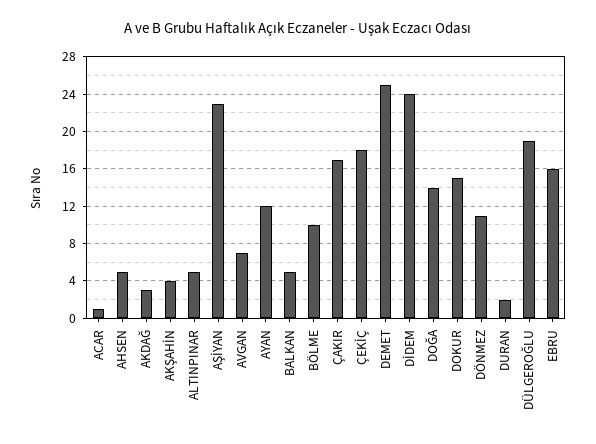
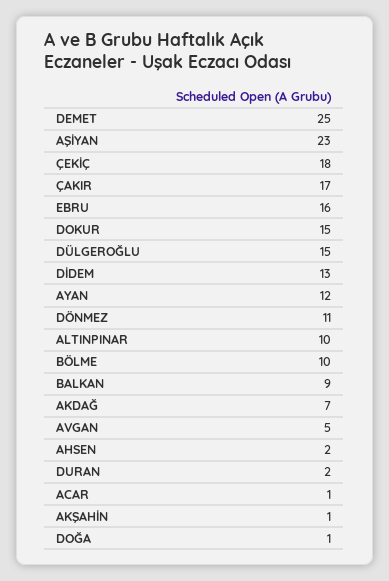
  {
    "ACAR": 1,
-   "AHSEN": 5,
+   "AHSEN": 2,
-   "AKDAĞ": 3,
+   "AKDAĞ": 7,
-   "AKŞAHİN": 4,
+   "AKŞAHİN": 1,
-   "ALTINPINAR": 5,
+   "ALTINPINAR": 10,
    "AŞİYAN": 23,
-   "AVGAN": 7,
+   "AVGAN": 5,
    "AYAN": 12,
-   "BALKAN": 5,
+   "BALKAN": 9,
    "BÖLME": 10,
    "ÇAKIR": 17,
    "ÇEKİÇ": 18,
    "DEMET": 25,
-   "DİDEM": 24,
+   "DİDEM": 13,
-   "DOĞA": 14,
+   "DOĞA": 1,
    "DOKUR": 15,
    "DÖNMEZ": 11,
    "DURAN": 2,
-   "DÜLGEROĞLU": 19,
+   "DÜLGEROĞLU": 15,
    "EBRU": 16
  }

